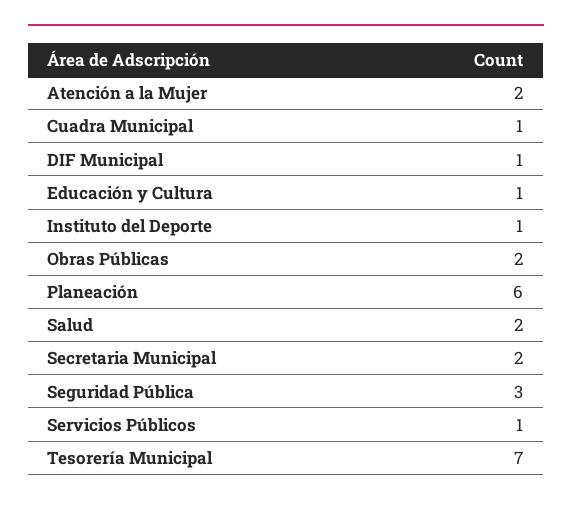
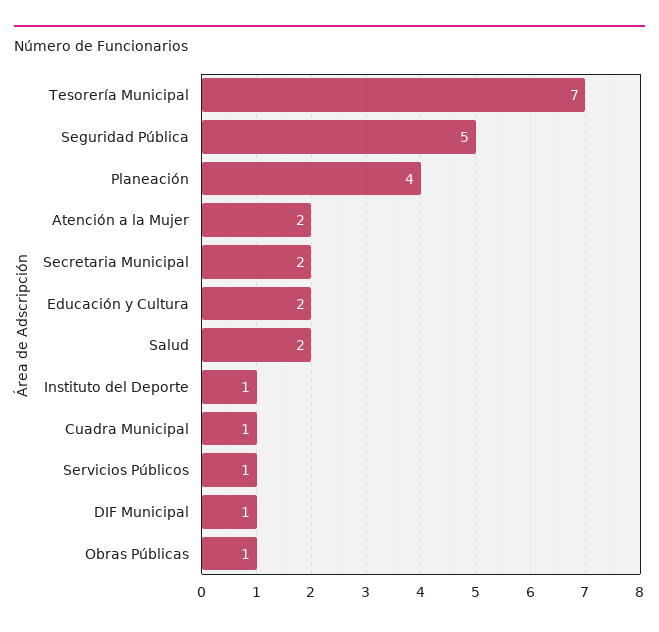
  {
    "Atención a la Mujer": 2,
    "Cuadra Municipal": 1,
    "DIF Municipal": 1,
-   "Educación y Cultura": 1,
+   "Educación y Cultura": 2,
    "Instituto del Deporte": 1,
-   "Obras Públicas": 2,
+   "Obras Públicas": 1,
-   "Planeación": 6,
+   "Planeación": 4,
    "Salud": 2,
    "Secretaria Municipal": 2,
-   "Seguridad Pública": 3,
+   "Seguridad Pública": 5,
    "Servicios Públicos": 1,
    "Tesorería Municipal": 7
  }

